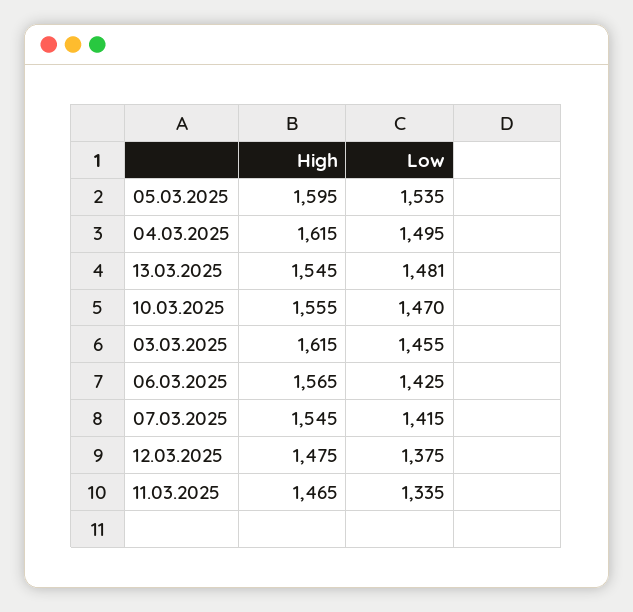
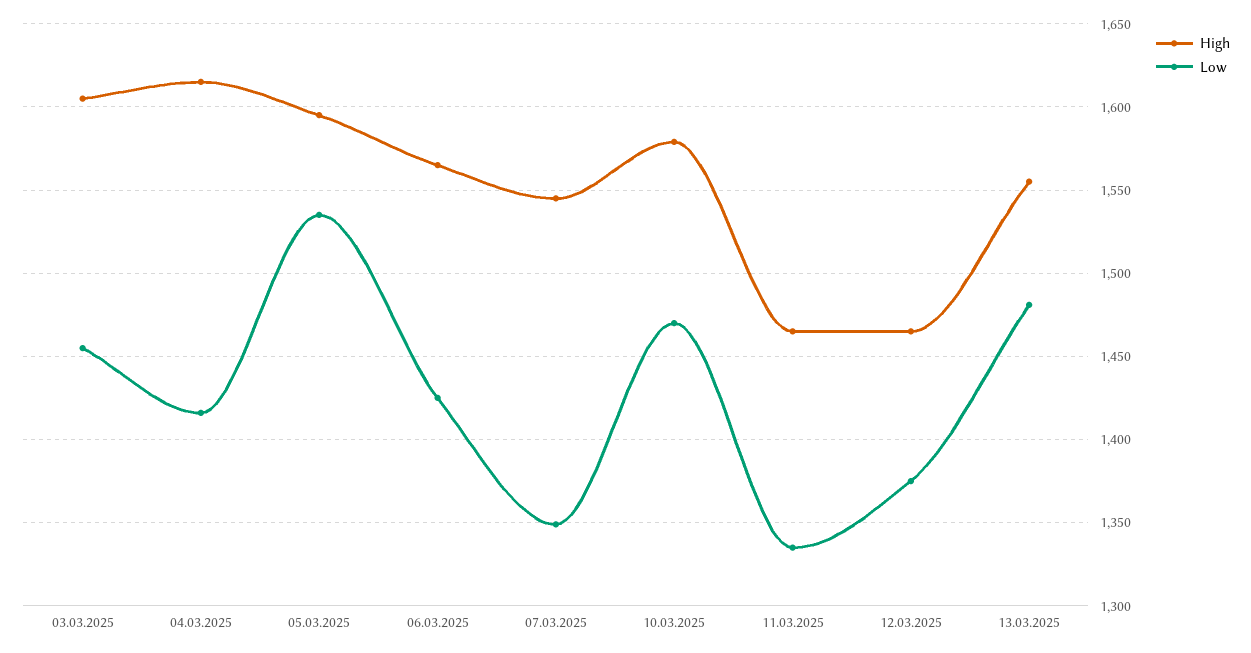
  {
    "High": {
      "05.03.2025": 1595,
      "04.03.2025": 1615,
-     "13.03.2025": 1545,
+     "13.03.2025": 1555,
-     "10.03.2025": 1555,
+     "10.03.2025": 1580,
-     "03.03.2025": 1615,
+     "03.03.2025": 1605,
      "06.03.2025": 1565,
      "07.03.2025": 1545,
-     "12.03.2025": 1475,
+     "12.03.2025": 1465,
      "11.03.2025": 1465
    },
    "Low": {
      "05.03.2025": 1535,
-     "04.03.2025": 1495,
+     "04.03.2025": 1415,
      "13.03.2025": 1481,
      "10.03.2025": 1470,
      "03.03.2025": 1455,
      "06.03.2025": 1425,
-     "07.03.2025": 1415,
+     "07.03.2025": 1350,
      "12.03.2025": 1375,
      "11.03.2025": 1335
    }
  }

